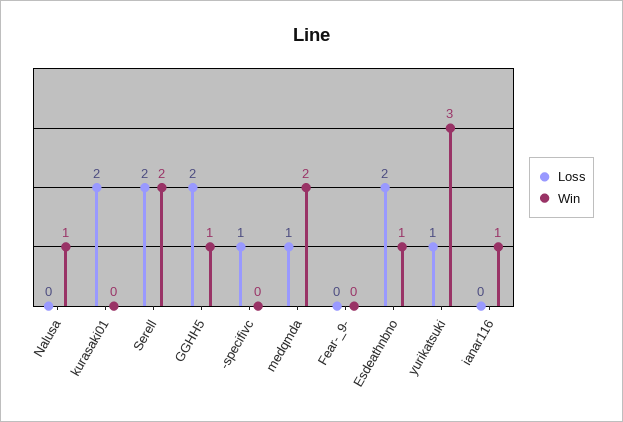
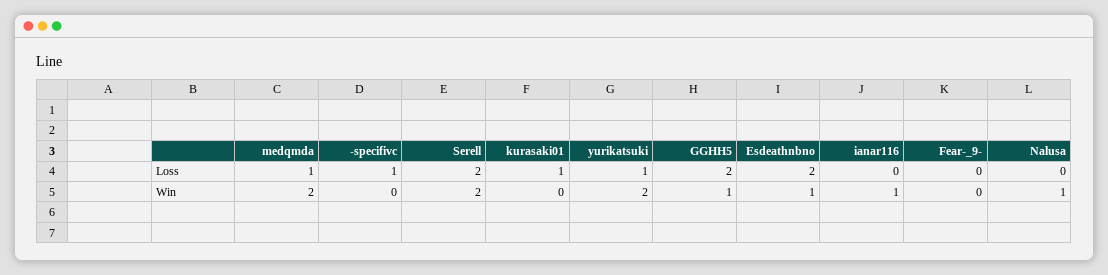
  {
    "Loss": {
      "Nalusa": 0,
-     "kurasaki01": 2,
+     "kurasaki01": 1,
      "Serell": 2,
      "GGHH5": 2,
      "-specifivc": 1,
      "medqmda": 1,
      "Fear-_9-": 0,
      "Esdeathnbno": 2,
      "yurikatsuki": 1,
      "ianar116": 0
    },
    "Win": {
      "Nalusa": 1,
      "kurasaki01": 0,
      "Serell": 2,
      "GGHH5": 1,
      "-specifivc": 0,
      "medqmda": 2,
      "Fear-_9-": 0,
      "Esdeathnbno": 1,
-     "yurikatsuki": 3,
+     "yurikatsuki": 2,
      "ianar116": 1
    }
  }

